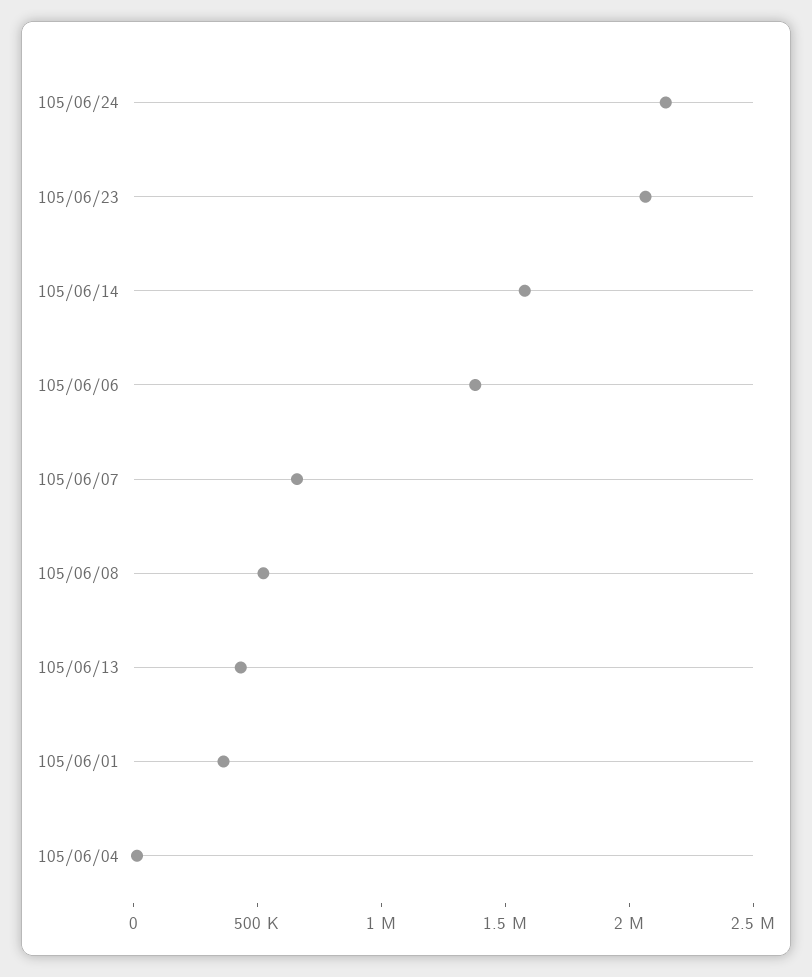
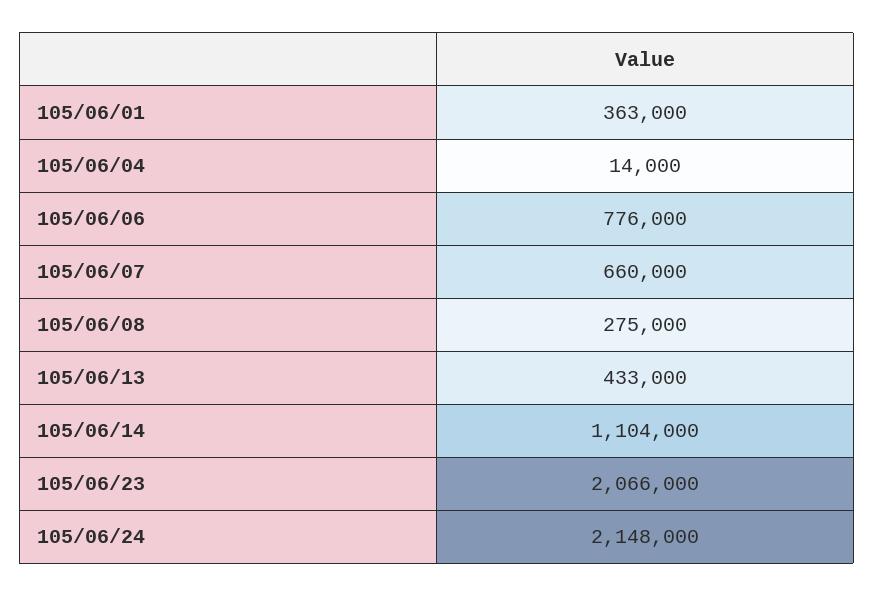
  {
    "105/06/24": 2148000,
    "105/06/23": 2066000,
-   "105/06/14": 1600000,
+   "105/06/14": 1104000,
-   "105/06/06": 1400000,
+   "105/06/06": 776000,
    "105/06/07": 660000,
-   "105/06/08": 500000,
+   "105/06/08": 275000,
    "105/06/13": 433000,
    "105/06/01": 363000,
    "105/06/04": 14000
  }

